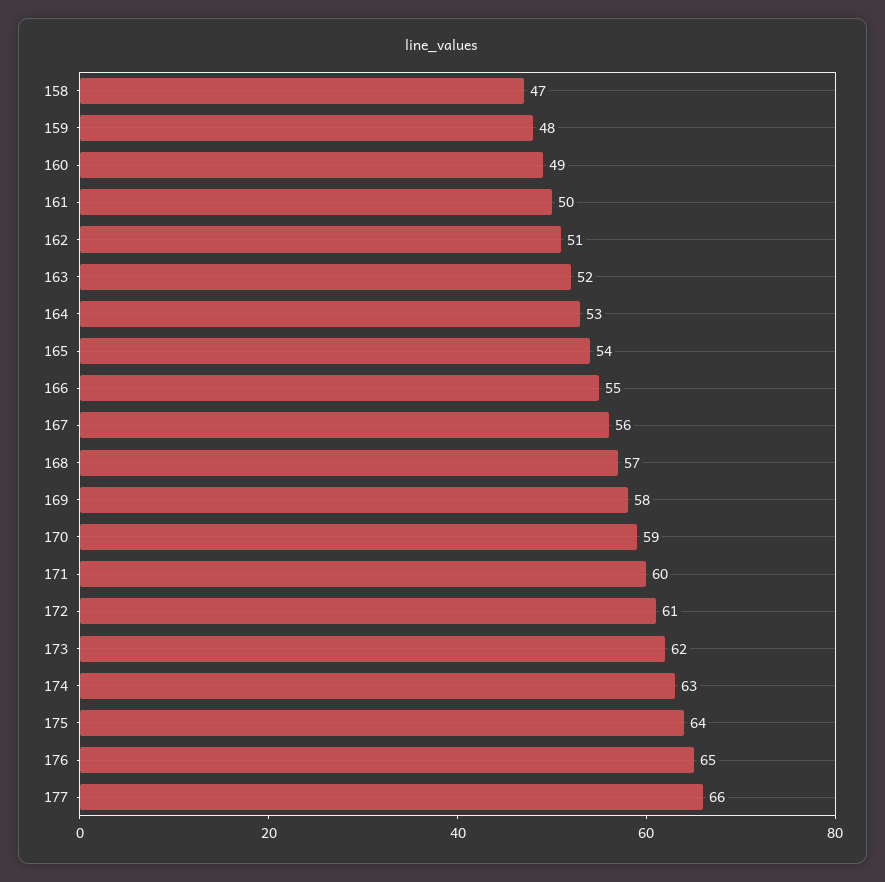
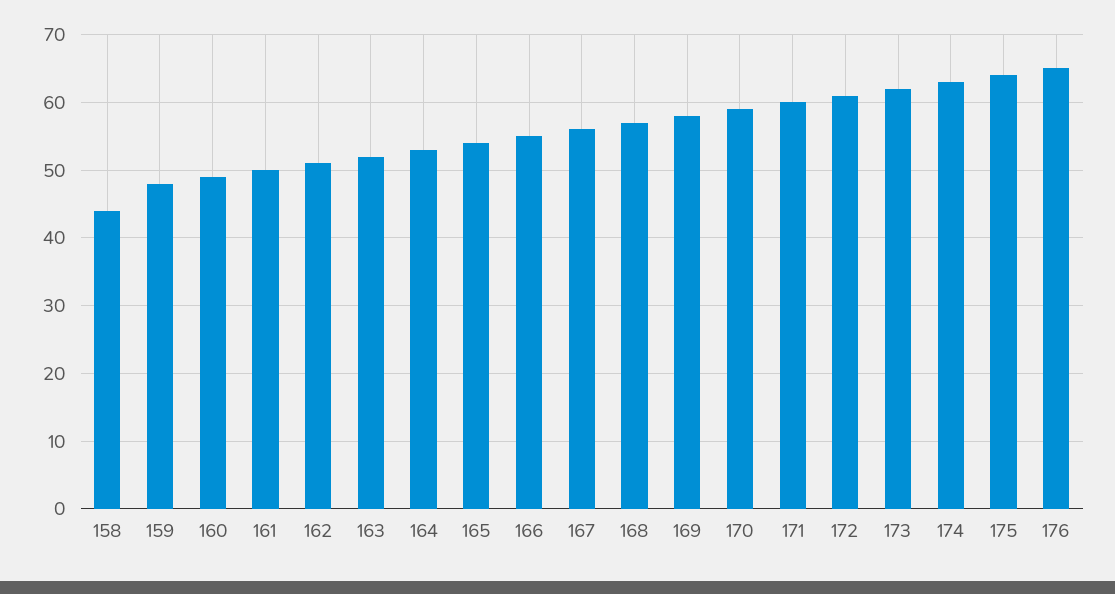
  {
-   "158": 47,
+   "158": 44,
    "159": 48,
    "160": 49,
    "161": 50,
    "162": 51,
    "163": 52,
    "164": 53,
    "165": 54,
    "166": 55,
    "167": 56,
    "168": 57,
    "169": 58,
    "170": 59,
    "171": 60,
    "172": 61,
    "173": 62,
    "174": 63,
    "175": 64,
-   "176": 65,
+   "176": 65
-   "177": 66
  }

